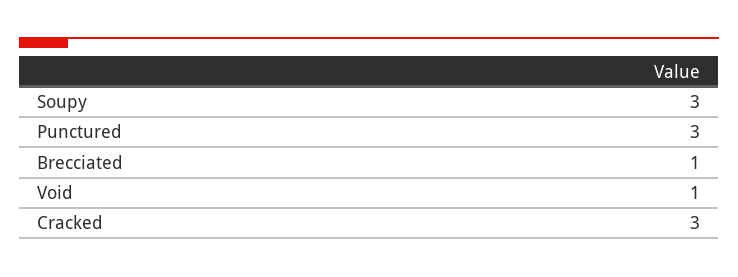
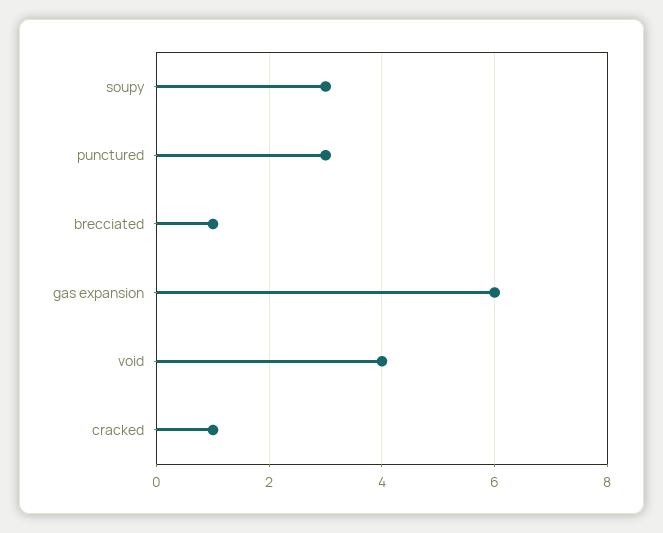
  {
    "Soupy": 3,
    "Punctured": 3,
    "Brecciated": 1,
-   "Void": 1,
+   "Void": 4,
-   "Cracked": 3
+   "Cracked": 1,
+   "gas expansion": 6
  }

